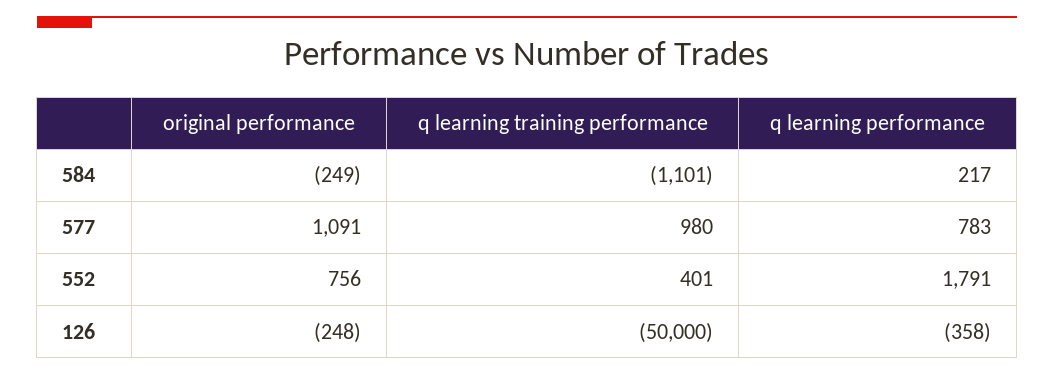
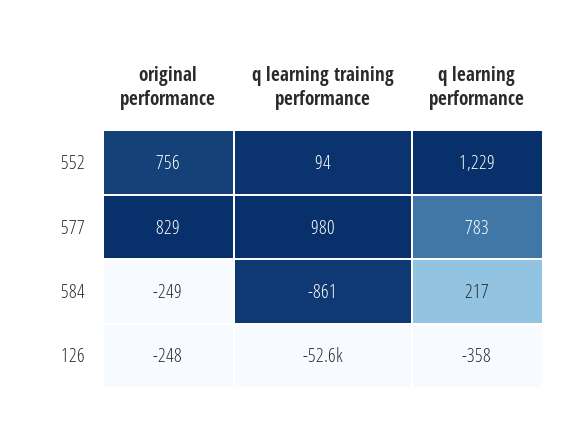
  {
    "original performance": {
      "584": -249,
-     "577": 1091,
+     "577": 829,
      "552": 756,
      "126": -248
    },
    "q learning training performance": {
-     "584": -1101,
+     "584": -861,
      "577": 980,
-     "552": 401,
+     "552": 94,
-     "126": -50000
+     "126": -52600
    },
    "q learning performance": {
      "584": 217,
      "577": 783,
-     "552": 1791,
+     "552": 1229,
      "126": -358
    }
  }

